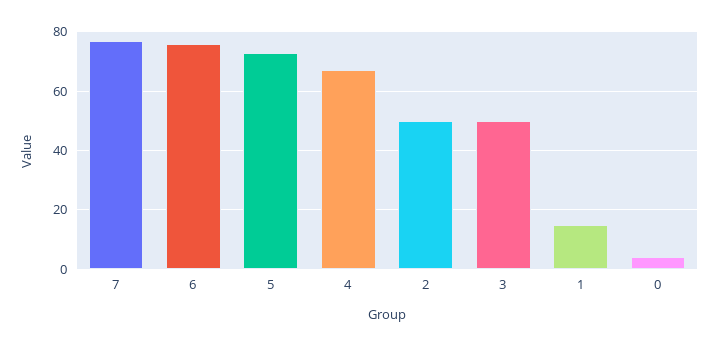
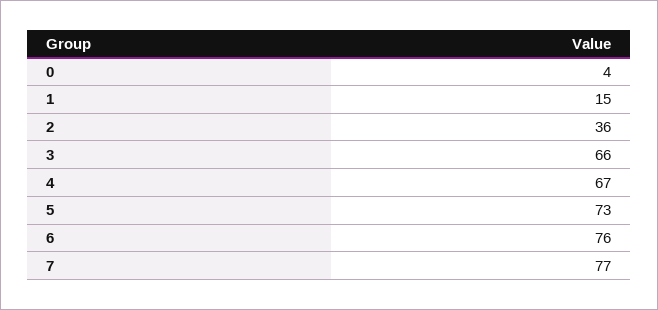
  {
    "7": 77,
    "6": 76,
    "5": 73,
    "4": 67,
-   "2": 50,
+   "2": 36,
-   "3": 50,
+   "3": 66,
    "1": 15,
    "0": 4
  }

